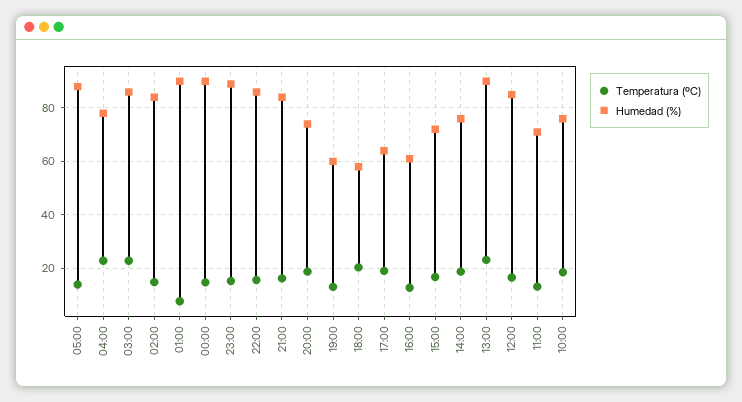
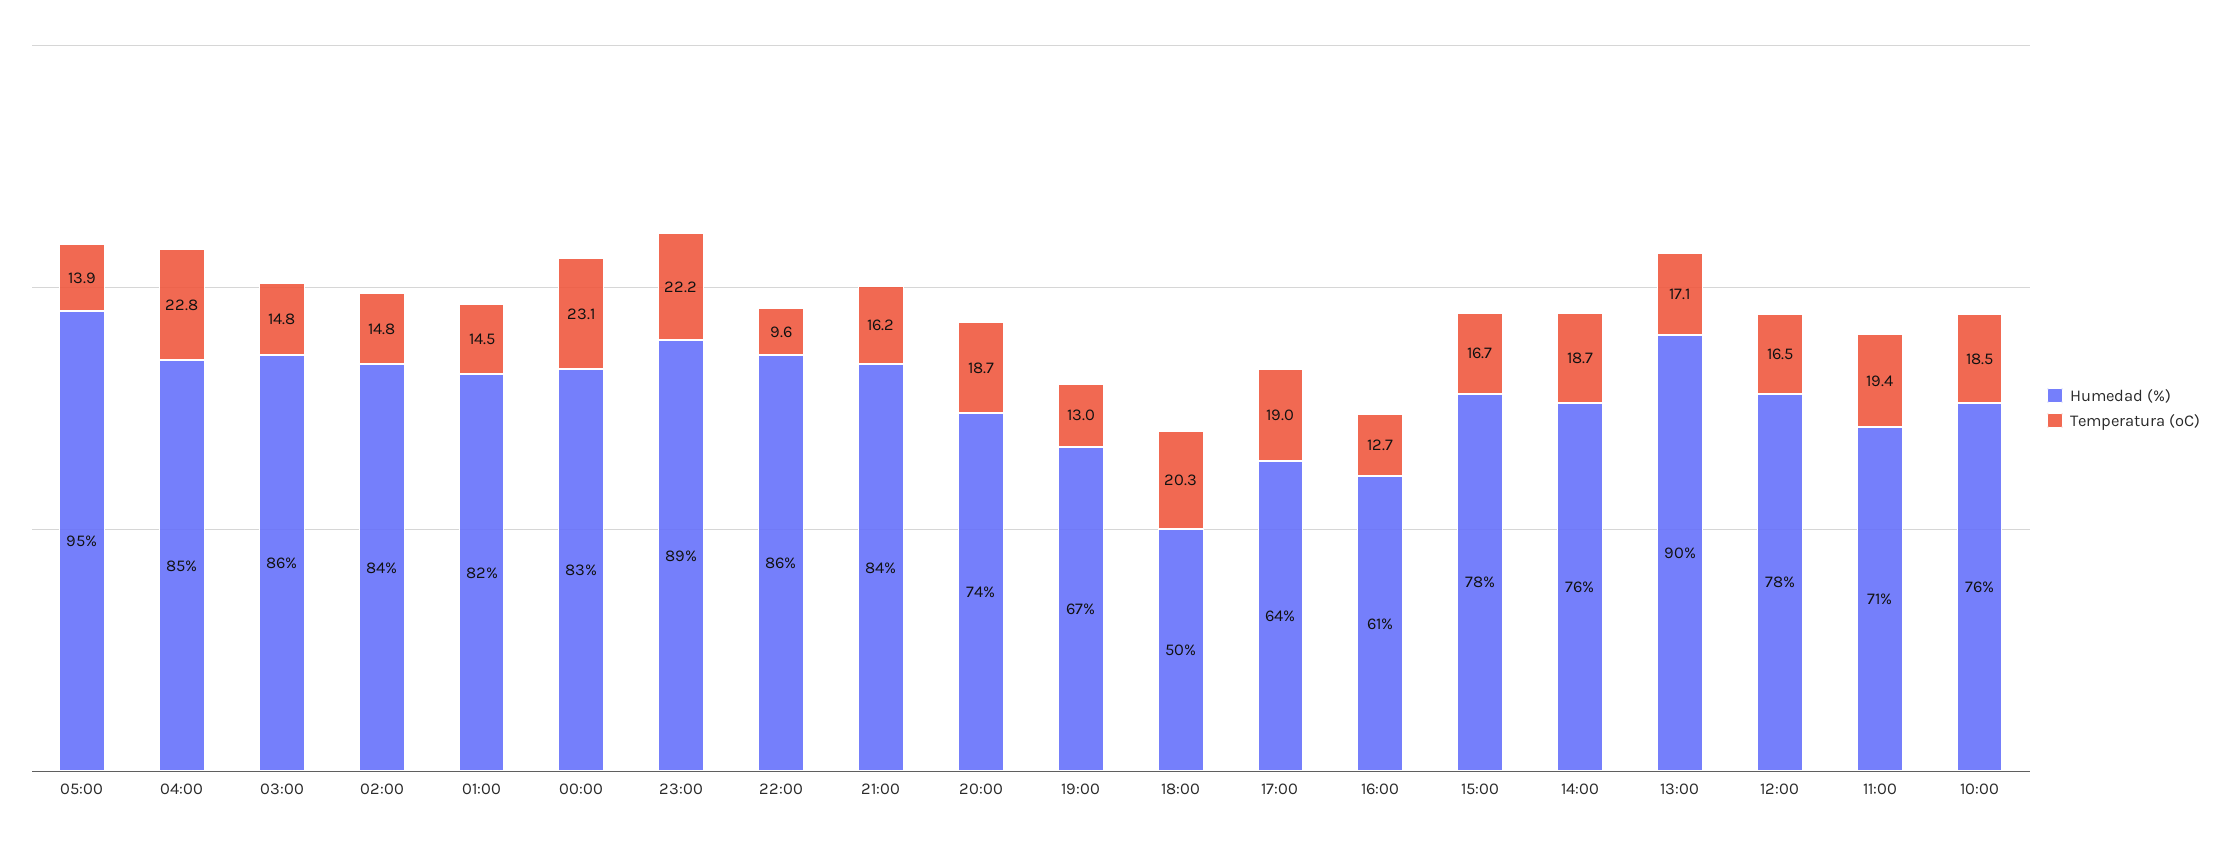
  {
    "Temperatura (ºC)": {
      "05:00": 13.9,
      "04:00": 22.8,
-     "03:00": 22.5,
+     "03:00": 14.8,
      "02:00": 14.8,
-     "01:00": 7.5,
+     "01:00": 14.5,
-     "00:00": 15,
+     "00:00": 23.1,
-     "23:00": 15,
+     "23:00": 22.2,
-     "22:00": 15,
+     "22:00": 9.6,
      "21:00": 16.2,
      "20:00": 18.7,
      "19:00": 13,
      "18:00": 20.3,
      "17:00": 19,
      "16:00": 12.7,
      "15:00": 16.7,
      "14:00": 18.7,
-     "13:00": 22.5,
+     "13:00": 17.1,
      "12:00": 16.5,
-     "11:00": 12.5,
+     "11:00": 19.4,
      "10:00": 18.5
    },
    "Humedad (%)": {
-     "05:00": 87.5,
+     "05:00": 95,
-     "04:00": 77.5,
+     "04:00": 85,
      "03:00": 86,
      "02:00": 84,
-     "01:00": 90,
+     "01:00": 82,
-     "00:00": 90,
+     "00:00": 83,
      "23:00": 89,
      "22:00": 86,
      "21:00": 84,
      "20:00": 74,
-     "19:00": 60,
+     "19:00": 67,
-     "18:00": 57.5,
+     "18:00": 50,
      "17:00": 64,
      "16:00": 61,
-     "15:00": 72.5,
+     "15:00": 78,
      "14:00": 76,
      "13:00": 90,
-     "12:00": 85,
+     "12:00": 78,
      "11:00": 71,
      "10:00": 76
    }
  }

